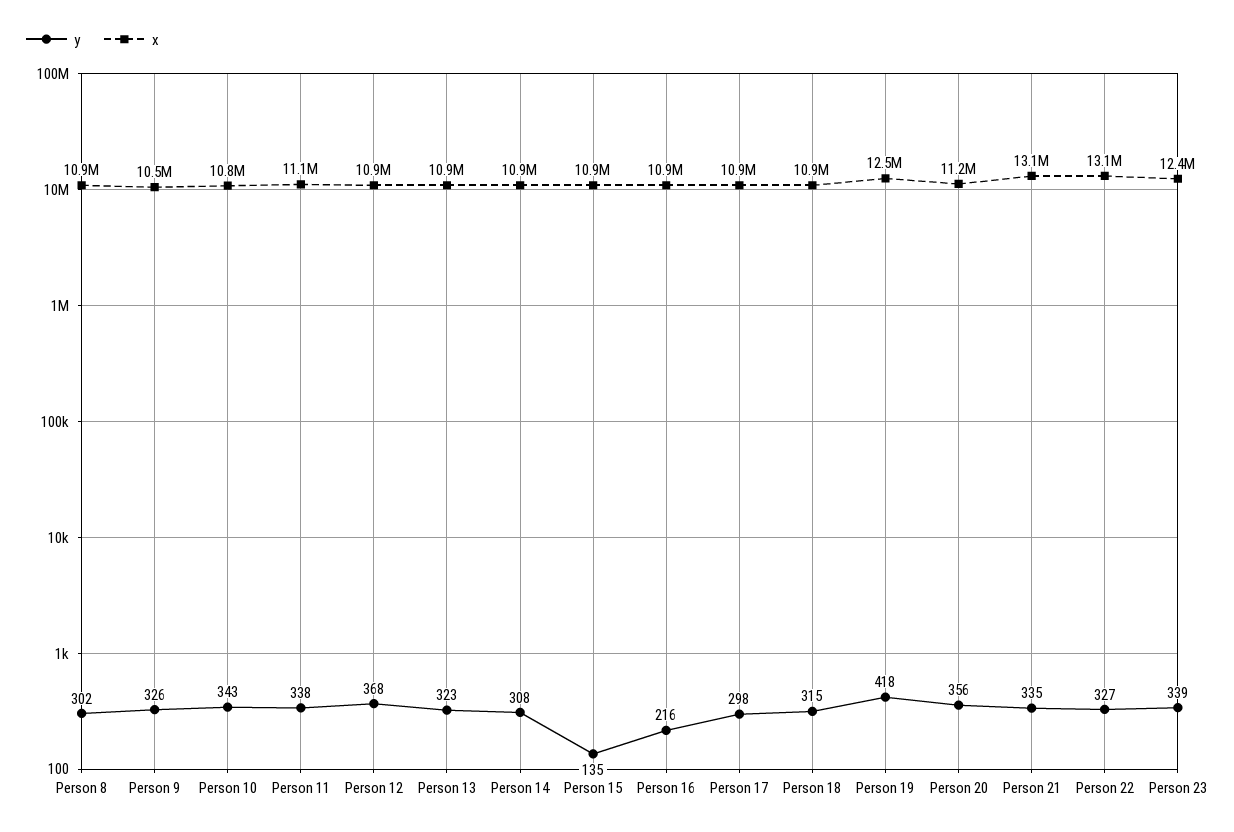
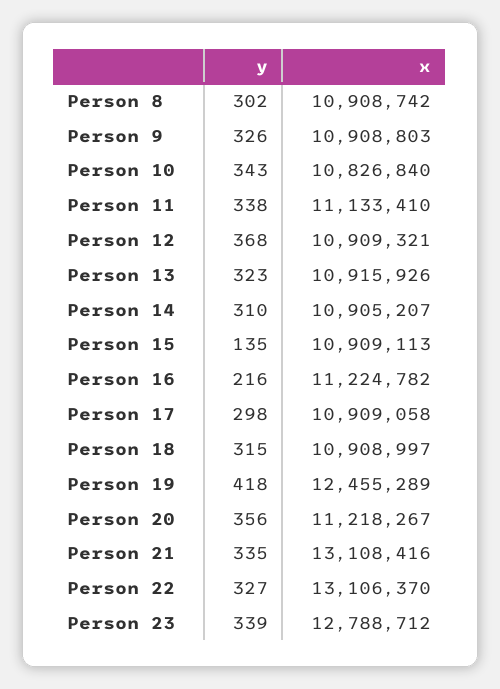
  {
    "y": {
      "Person 8": 302,
      "Person 9": 326,
      "Person 10": 343,
      "Person 11": 338,
      "Person 12": 368,
      "Person 13": 323,
-     "Person 14": 308,
+     "Person 14": 310,
      "Person 15": 135,
      "Person 16": 216,
      "Person 17": 298,
      "Person 18": 315,
      "Person 19": 418,
      "Person 20": 356,
      "Person 21": 335,
      "Person 22": 327,
      "Person 23": 339
    },
    "x": {
      "Person 8": 10908742,
-     "Person 9": 10500000,
+     "Person 9": 10908803,
      "Person 10": 10826840,
      "Person 11": 11133410,
      "Person 12": 10909321,
      "Person 13": 10915926,
      "Person 14": 10905207,
      "Person 15": 10909113,
-     "Person 16": 10900000,
+     "Person 16": 11224782,
      "Person 17": 10909058,
      "Person 18": 10908997,
      "Person 19": 12455289,
      "Person 20": 11218267,
      "Person 21": 13108416,
      "Person 22": 13106370,
-     "Person 23": 12400000
+     "Person 23": 12788712
    }
  }

